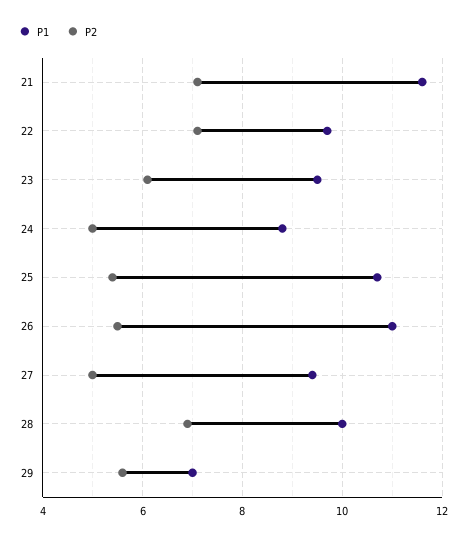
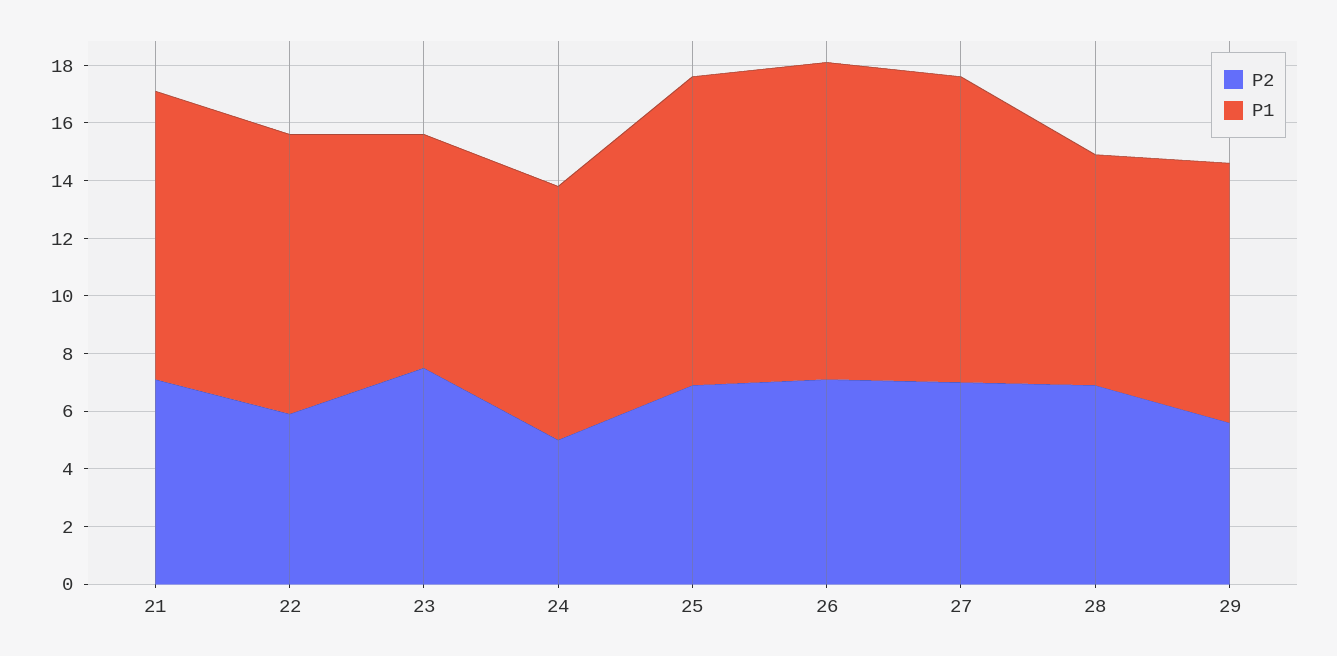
  {
    "P1": {
-     "21": 11.5,
+     "21": 10,
      "22": 9.5,
-     "23": 9.5,
+     "23": 8,
      "24": 9,
      "25": 10.5,
      "26": 11,
-     "27": 9.5,
+     "27": 10.5,
-     "28": 10,
+     "28": 8,
-     "29": 7
+     "29": 9
    },
    "P2": {
      "21": 7,
-     "22": 7,
+     "22": 6,
-     "23": 6,
+     "23": 7.5,
      "24": 5,
-     "25": 5.5,
+     "25": 7,
-     "26": 5.5,
+     "26": 7,
-     "27": 5,
+     "27": 7,
      "28": 7,
      "29": 5.5
    }
  }

